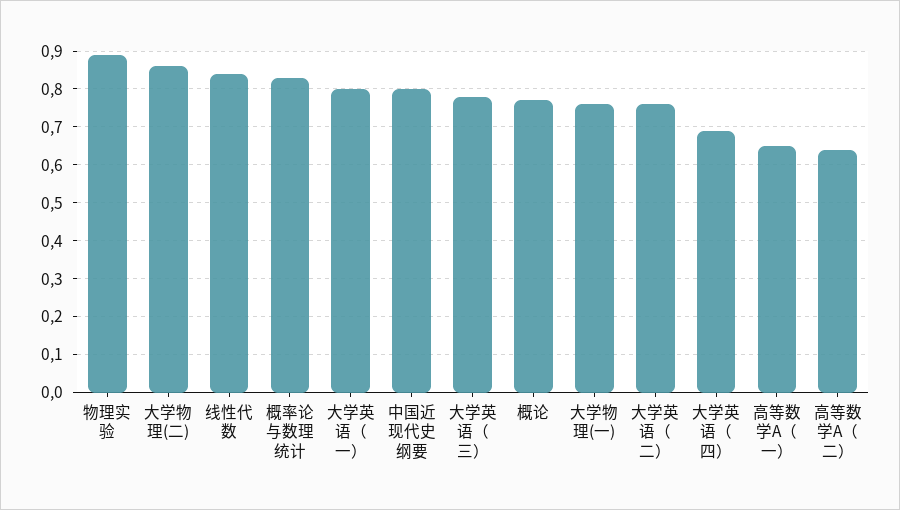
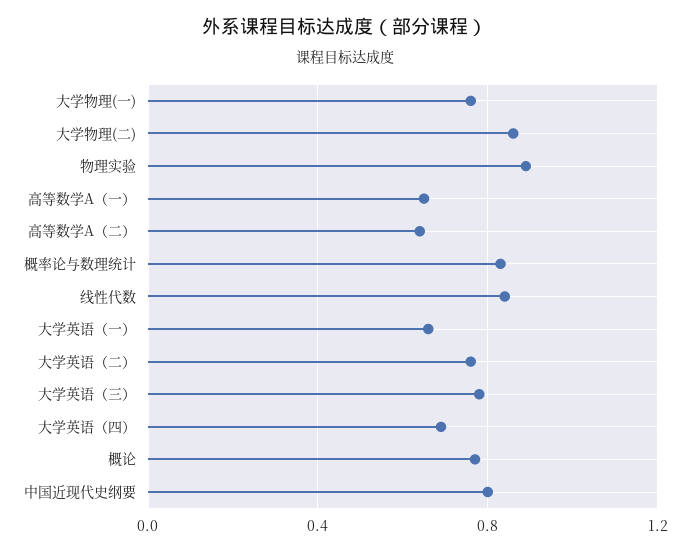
  {
    "物理实验": 0.9,
    "大学物理(二)": 0.85,
    "线性代数": 0.85,
    "概率论与数理统计": 0.85,
-   "大学英语（一）": 0.8,
+   "大学英语（一）": 0.65,
    "中国近现代史纲要": 0.8,
    "大学英语（三）": 0.8,
    "概论": 0.75,
    "大学物理(一)": 0.75,
    "大学英语（二）": 0.75,
    "大学英语（四）": 0.7,
    "高等数学A（一）": 0.65,
    "高等数学A（二）": 0.65
  }

